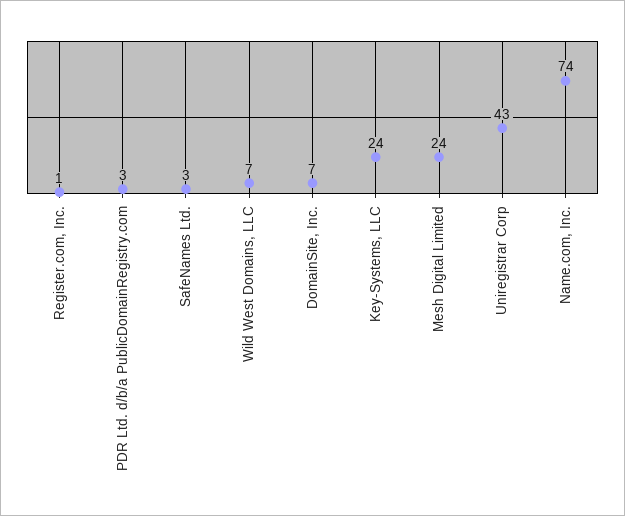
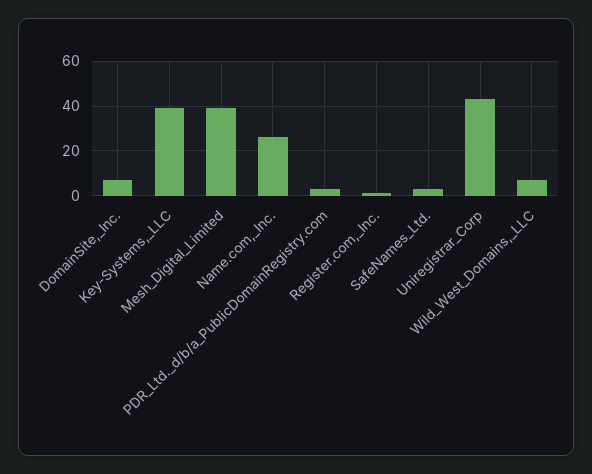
  {
    "Register.com, Inc.": 1,
    "PDR Ltd. d/b/a PublicDomainRegistry.com": 3,
    "SafeNames Ltd.": 3,
    "Wild West Domains, LLC": 7,
    "DomainSite, Inc.": 7,
-   "Key-Systems, LLC": 24,
+   "Key-Systems, LLC": 40,
-   "Mesh Digital Limited": 24,
+   "Mesh Digital Limited": 40,
    "Uniregistrar Corp": 43,
-   "Name.com, Inc.": 74
+   "Name.com, Inc.": 25
  }

